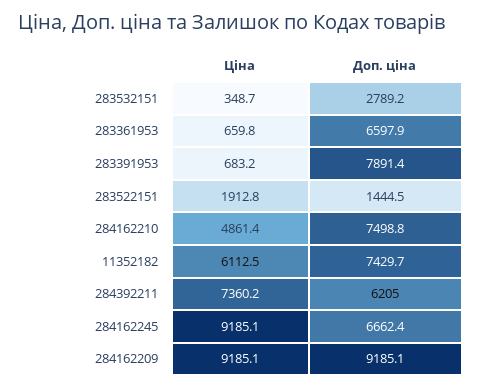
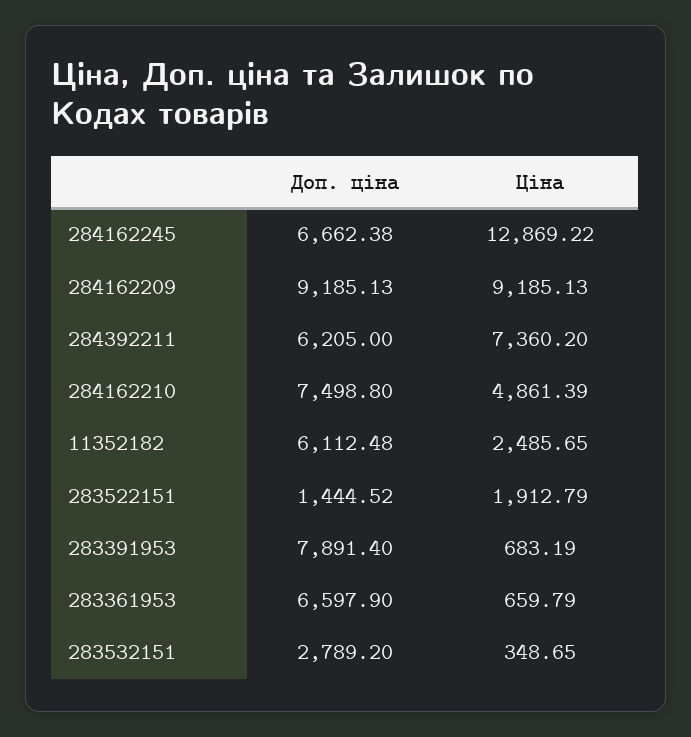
  {
    "Ціна": {
      "283532151": 348.65,
      "283361953": 659.79,
      "283391953": 683.19,
      "283522151": 1912.79,
      "284162210": 4861.39,
-     "11352182": 6112.5,
+     "11352182": 2485.65,
      "284392211": 7360.2,
-     "284162245": 9185.1,
+     "284162245": 12869.22,
      "284162209": 9185.13
    },
    "Доп. ціна": {
      "283532151": 2789.2,
      "283361953": 6597.9,
      "283391953": 7891.4,
      "283522151": 1444.52,
      "284162210": 7498.8,
-     "11352182": 7429.7,
+     "11352182": 6112.48,
      "284392211": 6205,
      "284162245": 6662.38,
      "284162209": 9185.13
    }
  }

